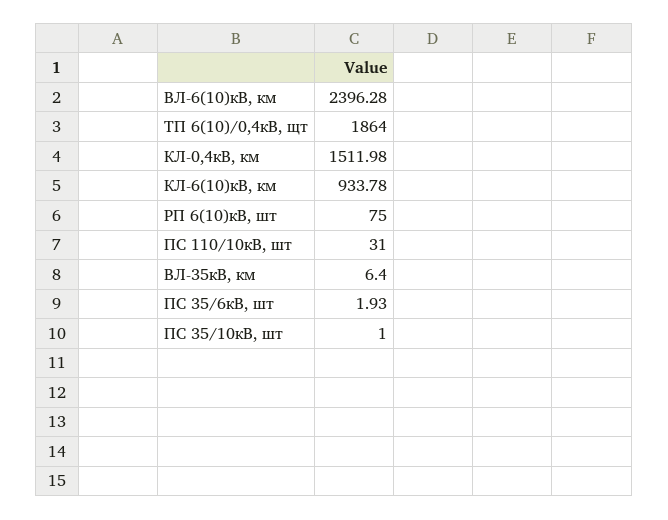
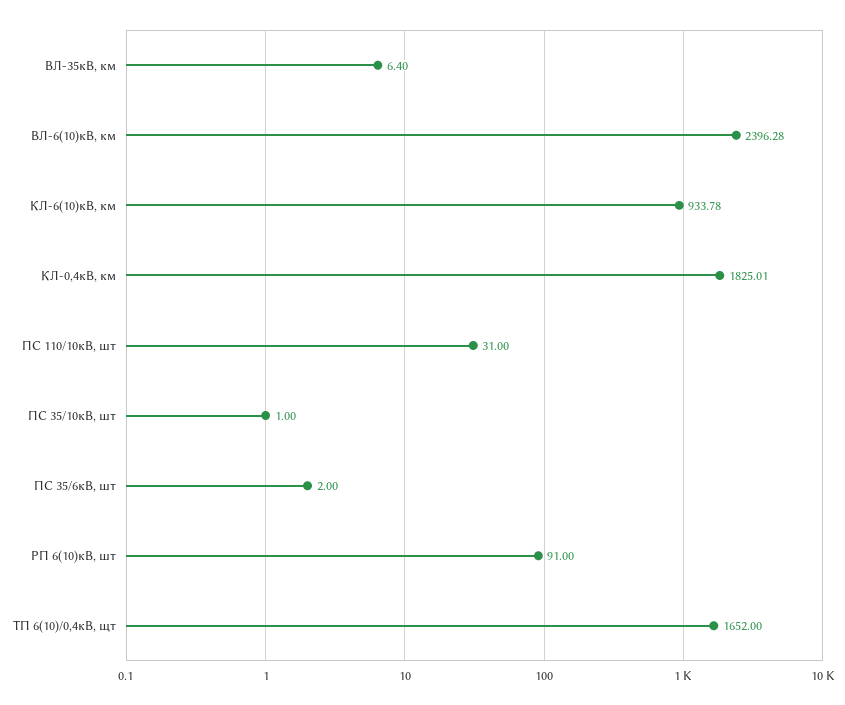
  {
    "ВЛ-6(10)кВ, км": 2396.28,
-   "ТП 6(10)/0,4кВ, щт": 1864,
+   "ТП 6(10)/0,4кВ, щт": 1652,
-   "КЛ-0,4кВ, км": 1511.98,
+   "КЛ-0,4кВ, км": 1825.01,
    "КЛ-6(10)кВ, км": 933.78,
-   "РП 6(10)кВ, шт": 75,
+   "РП 6(10)кВ, шт": 91,
    "ПС 110/10кВ, шт": 31,
    "ВЛ-35кВ, км": 6.4,
-   "ПС 35/6кВ, шт": 1.93,
+   "ПС 35/6кВ, шт": 2,
    "ПС 35/10кВ, шт": 1
  }

